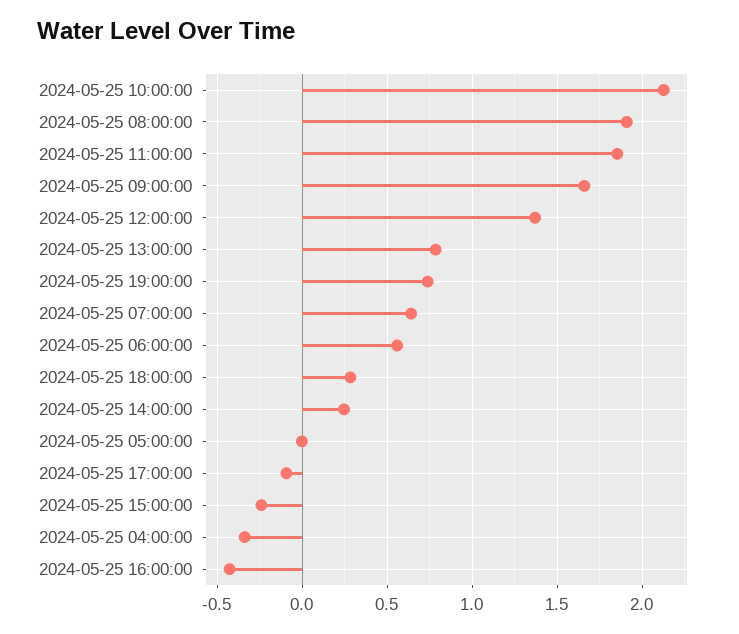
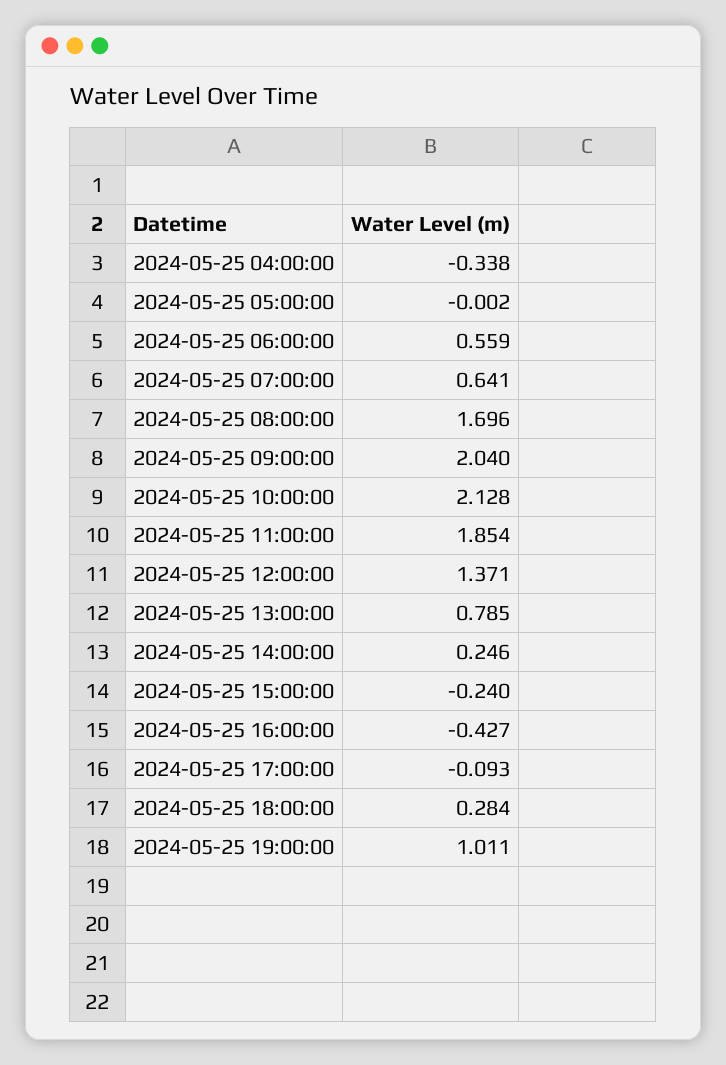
  {
    "2024-05-25 10:00:00": 2.128,
-   "2024-05-25 08:00:00": 1.9,
+   "2024-05-25 08:00:00": 1.696,
    "2024-05-25 11:00:00": 1.854,
-   "2024-05-25 09:00:00": 1.65,
+   "2024-05-25 09:00:00": 2.04,
    "2024-05-25 12:00:00": 1.371,
    "2024-05-25 13:00:00": 0.785,
-   "2024-05-25 19:00:00": 0.75,
+   "2024-05-25 19:00:00": 1.011,
    "2024-05-25 07:00:00": 0.641,
    "2024-05-25 06:00:00": 0.559,
    "2024-05-25 18:00:00": 0.284,
    "2024-05-25 14:00:00": 0.246,
    "2024-05-25 05:00:00": -0.002,
    "2024-05-25 17:00:00": -0.093,
    "2024-05-25 15:00:00": -0.24,
    "2024-05-25 04:00:00": -0.338,
    "2024-05-25 16:00:00": -0.427
  }

